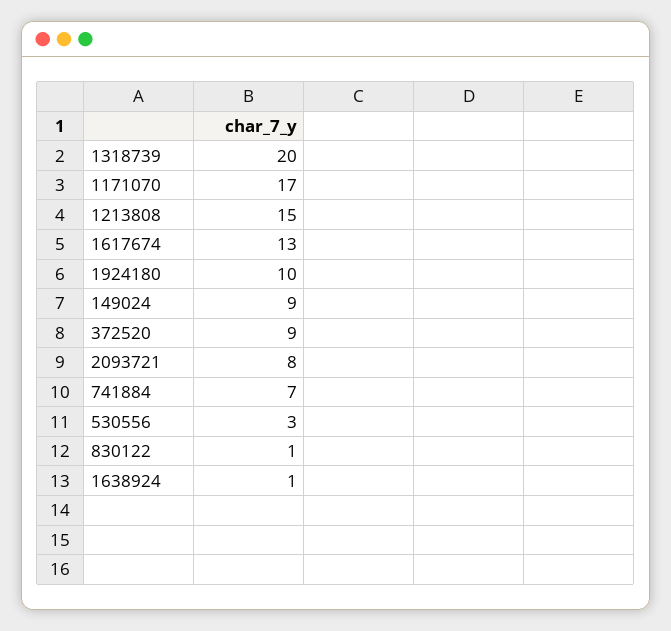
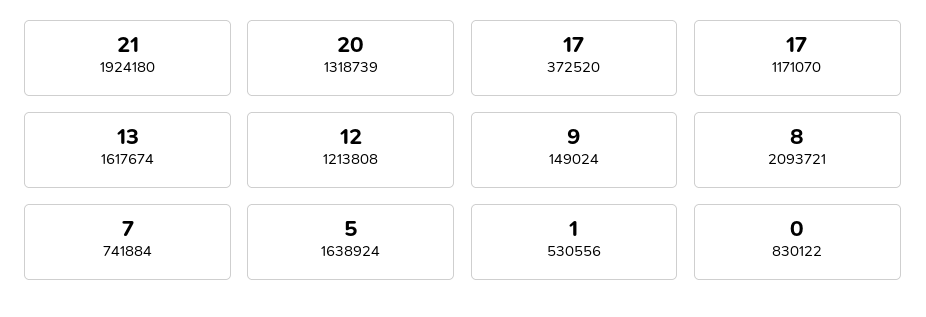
  {
    "1318739": 20,
    "1171070": 17,
-   "1213808": 15,
+   "1213808": 12,
    "1617674": 13,
-   "1924180": 10,
+   "1924180": 21,
    "149024": 9,
-   "372520": 9,
+   "372520": 17,
    "2093721": 8,
    "741884": 7,
-   "530556": 3,
+   "530556": 1,
-   "830122": 1,
+   "830122": 0,
-   "1638924": 1
+   "1638924": 5
  }

